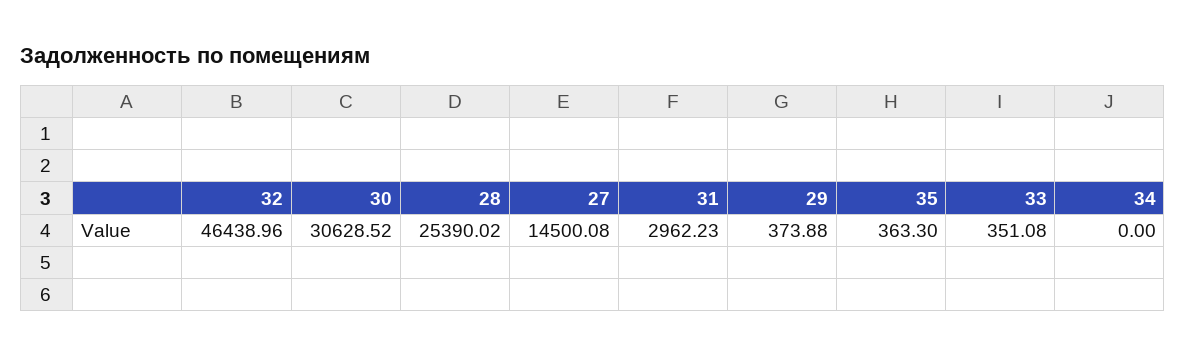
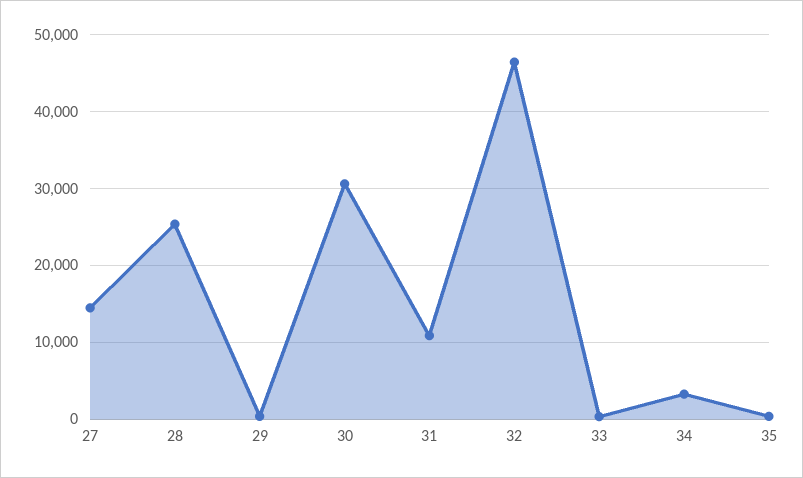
  {
    "32": 46438.96,
    "30": 30628.52,
    "28": 25390.02,
    "27": 14500.08,
-   "31": 2962.23,
+   "31": 11000,
    "29": 373.88,
    "35": 363.3,
    "33": 351.08,
-   "34": 0
+   "34": 3000
  }

